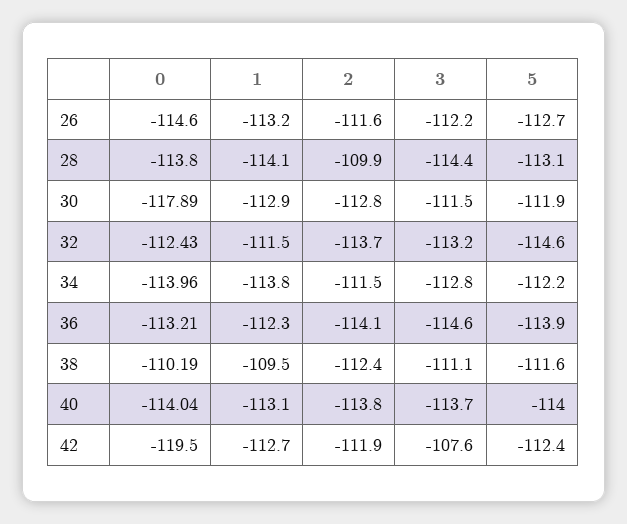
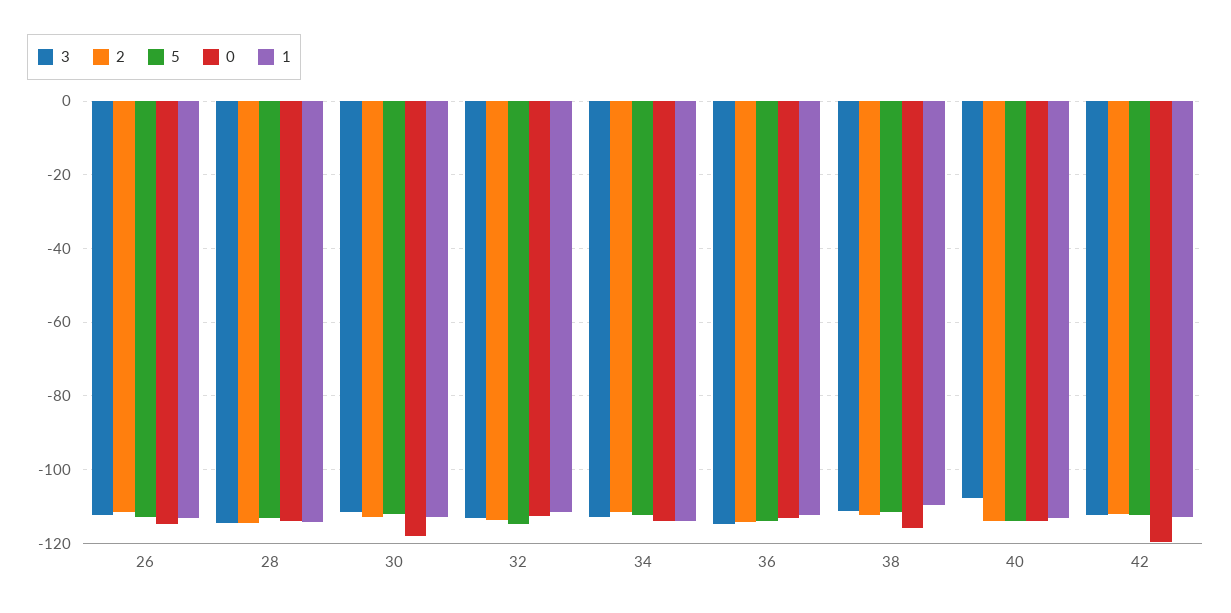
  {
    "0": {
      "26": -114.6,
      "28": -113.8,
      "30": -117.89,
      "32": -112.43,
      "34": -113.96,
      "36": -113.21,
-     "38": -110.19,
+     "38": -116,
      "40": -114.04,
      "42": -119.5
    },
    "1": {
      "26": -113.2,
      "28": -114.1,
      "30": -112.9,
      "32": -111.5,
      "34": -113.8,
      "36": -112.3,
      "38": -109.5,
      "40": -113.1,
      "42": -112.7
    },
    "2": {
      "26": -111.6,
-     "28": -109.9,
+     "28": -114,
      "30": -112.8,
      "32": -113.7,
      "34": -111.5,
      "36": -114.1,
      "38": -112.4,
      "40": -113.8,
      "42": -111.9
    },
    "3": {
      "26": -112.2,
      "28": -114.4,
      "30": -111.5,
      "32": -113.2,
      "34": -112.8,
      "36": -114.6,
      "38": -111.1,
-     "40": -113.7,
+     "40": -108,
-     "42": -107.6
+     "42": -112
    },
    "5": {
      "26": -112.7,
      "28": -113.1,
      "30": -111.9,
      "32": -114.6,
      "34": -112.2,
      "36": -113.9,
      "38": -111.6,
      "40": -114,
      "42": -112.4
    }
  }

